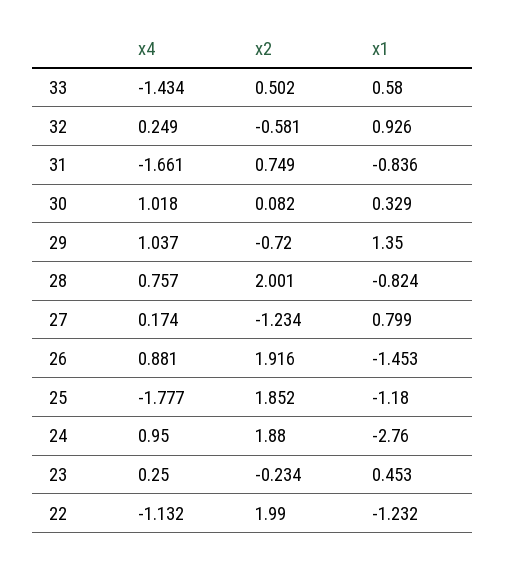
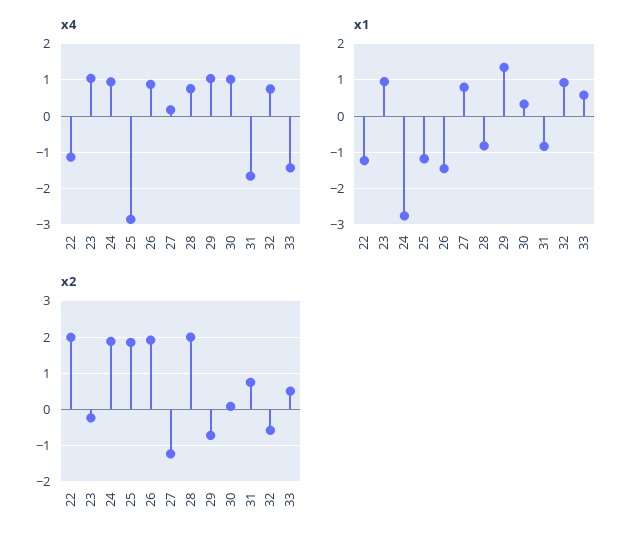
  {
    "x4": {
      "33": -1.434,
-     "32": 0.249,
+     "32": 0.8,
      "31": -1.661,
      "30": 1.018,
      "29": 1.037,
      "28": 0.757,
      "27": 0.174,
      "26": 0.881,
-     "25": -1.777,
+     "25": -2.8,
      "24": 0.95,
-     "23": 0.25,
+     "23": 1,
      "22": -1.132
    },
    "x2": {
      "33": 0.502,
      "32": -0.581,
      "31": 0.749,
      "30": 0.082,
      "29": -0.72,
      "28": 2.001,
      "27": -1.234,
      "26": 1.916,
      "25": 1.852,
      "24": 1.88,
      "23": -0.234,
      "22": 1.99
    },
    "x1": {
      "33": 0.58,
      "32": 0.926,
      "31": -0.836,
      "30": 0.329,
      "29": 1.35,
      "28": -0.824,
      "27": 0.799,
      "26": -1.453,
      "25": -1.18,
      "24": -2.76,
-     "23": 0.453,
+     "23": 1,
      "22": -1.232
    }
  }

